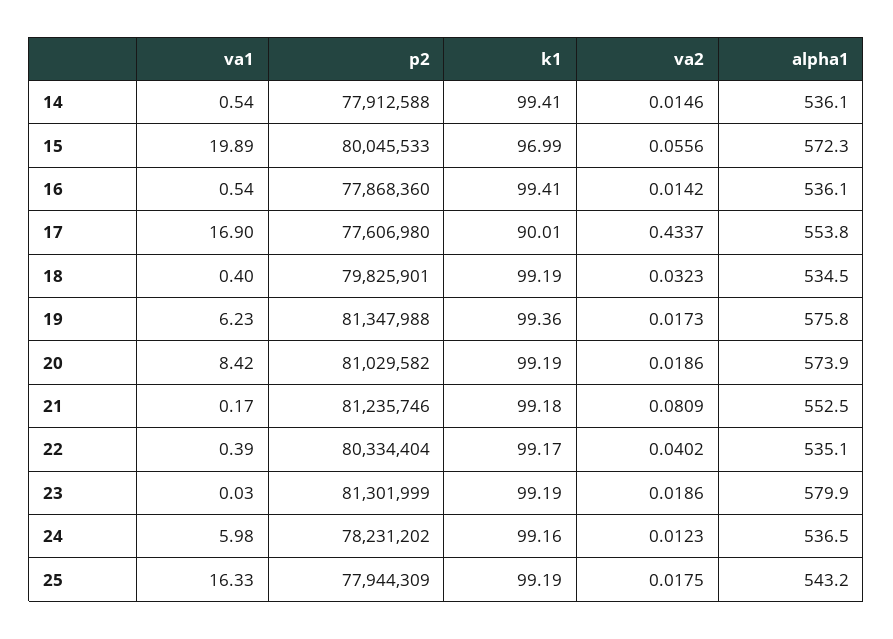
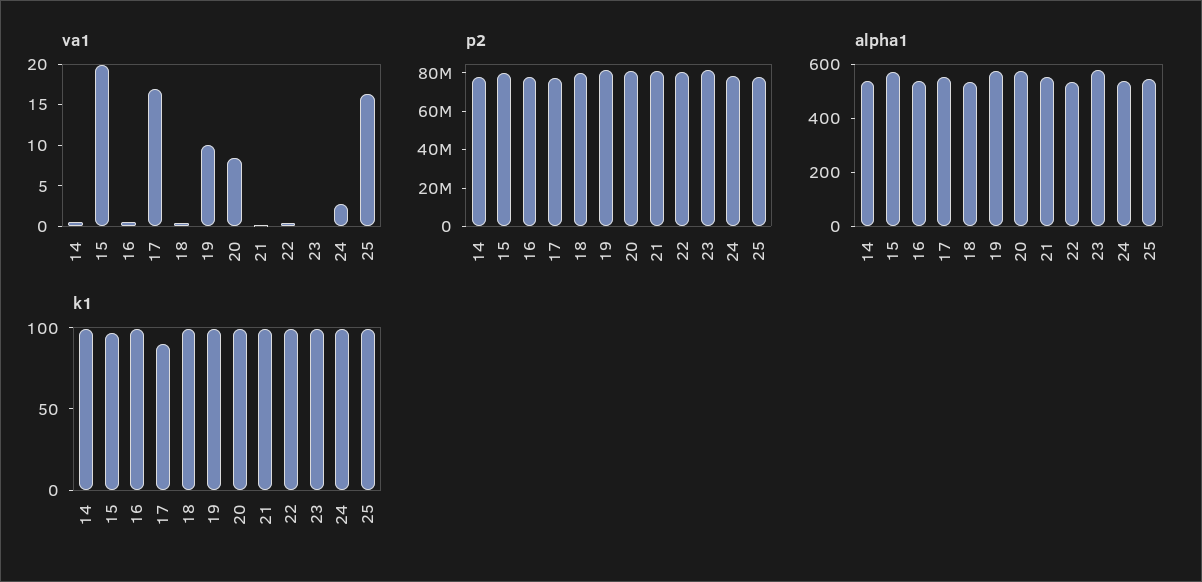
  {
    "va1": {
      "14": 0.54,
      "15": 19.89,
      "16": 0.54,
      "17": 16.9,
      "18": 0.4,
-     "19": 6.23,
+     "19": 10,
      "20": 8.42,
      "21": 0.17,
      "22": 0.39,
      "23": 0.03,
-     "24": 5.98,
+     "24": 3,
      "25": 16.33
    },
    "p2": {
      "14": 77912588,
      "15": 80045533,
      "16": 77868360,
      "17": 77606980,
      "18": 79825901,
      "19": 81347988,
      "20": 81029582,
      "21": 81235746,
      "22": 80334404,
      "23": 81301999,
      "24": 78231202,
      "25": 77944309
    },
    "k1": {
      "14": 99.41,
      "15": 96.99,
      "16": 99.41,
      "17": 90.01,
      "18": 99.19,
      "19": 99.36,
      "20": 99.19,
      "21": 99.18,
      "22": 99.17,
      "23": 99.19,
      "24": 99.16,
      "25": 99.19
    },
-   "va2": {
-     "14": 0.0146,
-     "15": 0.0556,
-     "16": 0.0142,
-     "17": 0.4337,
-     "18": 0.0323,
-     "19": 0.0173,
-     "20": 0.0186,
-     "21": 0.0809,
-     "22": 0.0402,
-     "23": 0.0186,
-     "24": 0.0123,
-     "25": 0.0175
-   },
    "alpha1": {
      "14": 536.1,
      "15": 572.3,
      "16": 536.1,
      "17": 553.8,
      "18": 534.5,
      "19": 575.8,
      "20": 573.9,
      "21": 552.5,
      "22": 535.1,
      "23": 579.9,
      "24": 536.5,
      "25": 543.2
    }
  }

